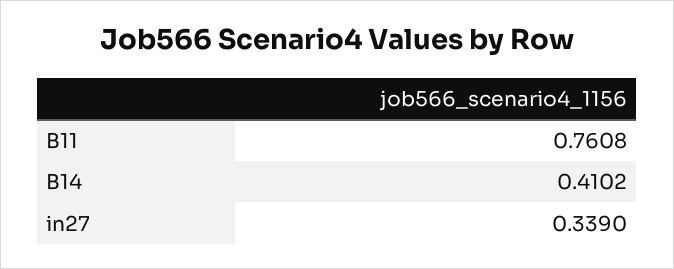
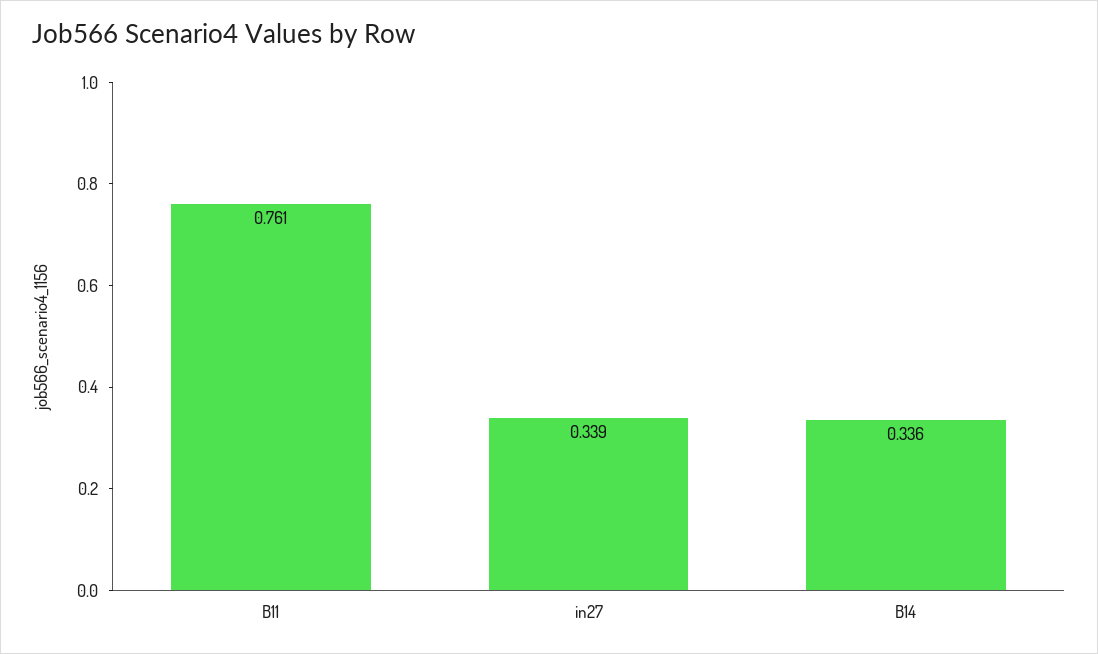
  {
    "B11": 0.7608,
-   "B14": 0.4102,
+   "B14": 0.336,
    "in27": 0.339
  }

